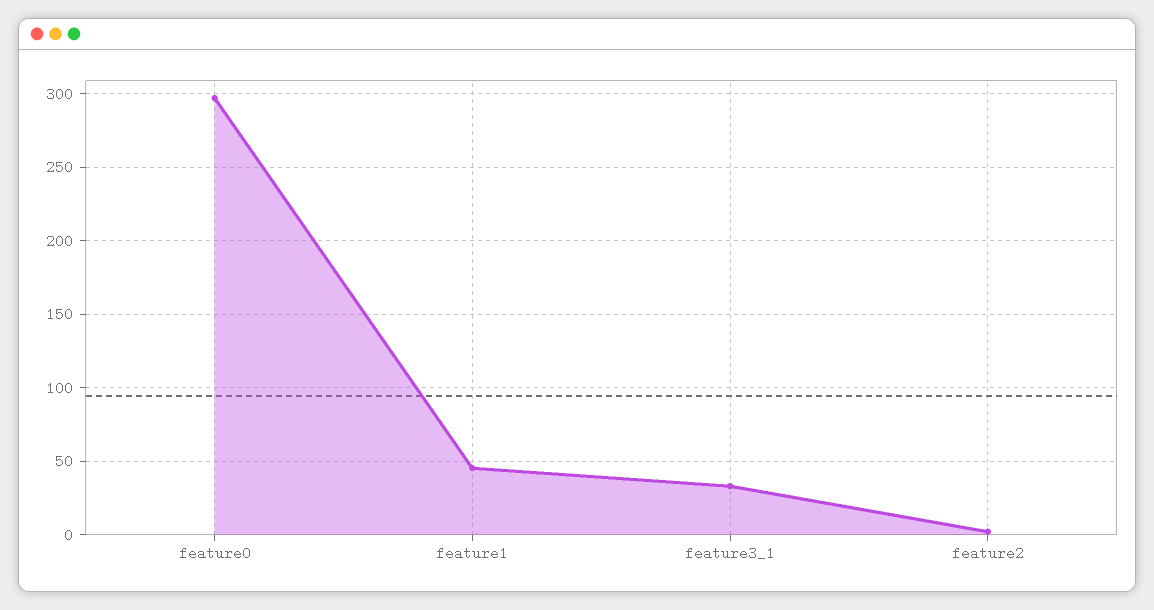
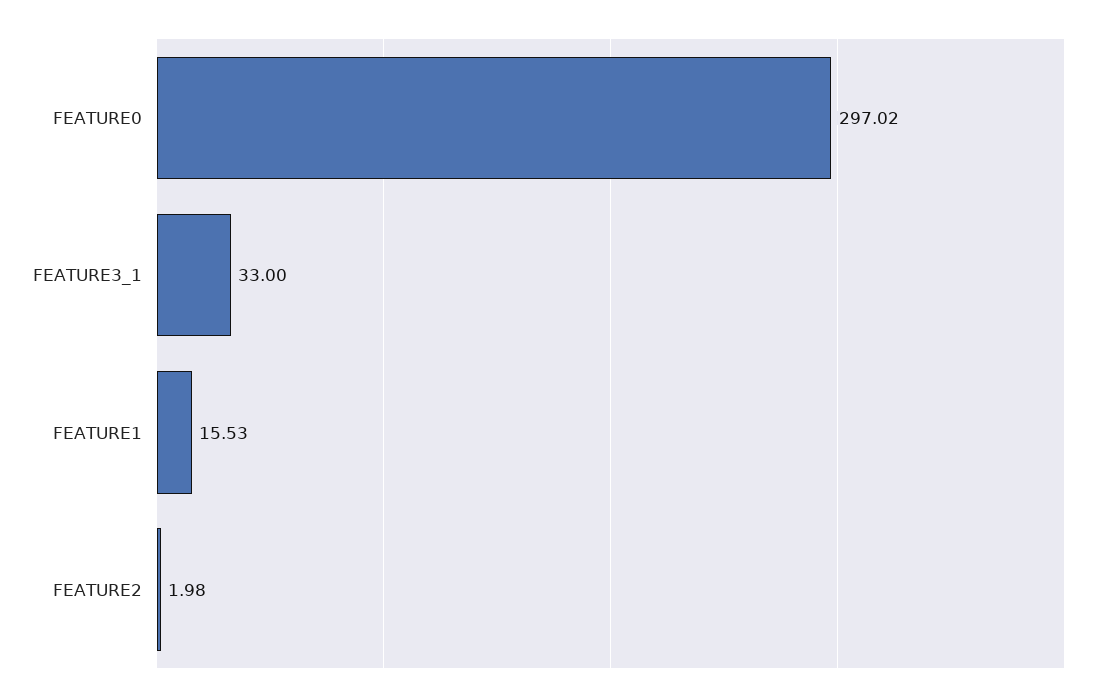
  {
    "feature0": 297.02,
-   "feature1": 45,
+   "feature1": 15.53,
    "feature3_1": 33,
    "feature2": 1.98
  }

